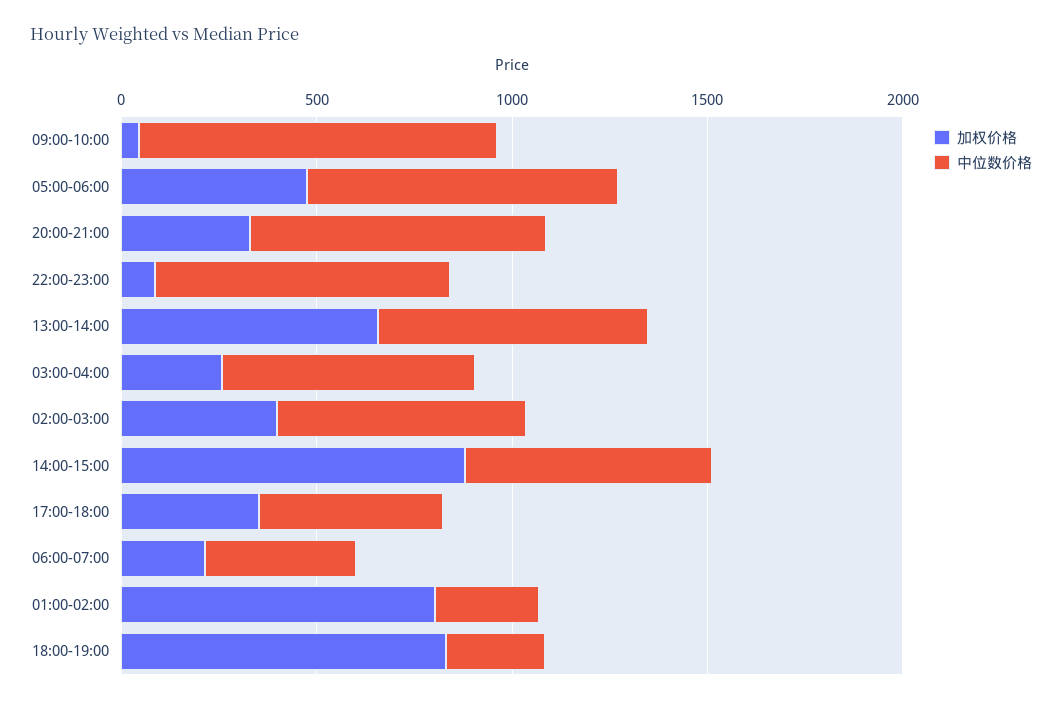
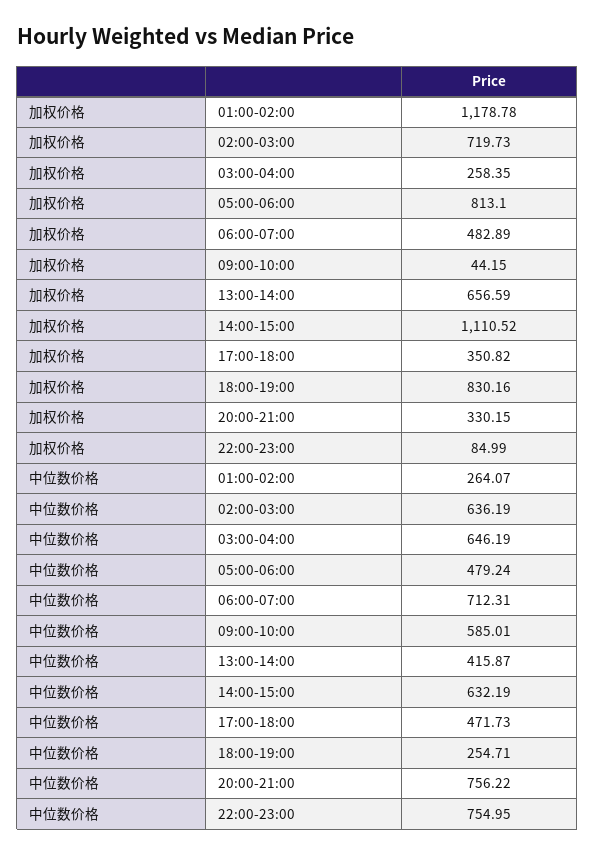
  {
    "加权价格": {
      "09:00-10:00": 44.15,
-     "05:00-06:00": 500,
+     "05:00-06:00": 813.1,
      "20:00-21:00": 330.15,
      "22:00-23:00": 84.99,
      "13:00-14:00": 656.59,
      "03:00-04:00": 258.35,
-     "02:00-03:00": 400,
+     "02:00-03:00": 719.73,
-     "14:00-15:00": 900,
+     "14:00-15:00": 1110.52,
      "17:00-18:00": 350.82,
-     "06:00-07:00": 200,
+     "06:00-07:00": 482.89,
-     "01:00-02:00": 800,
+     "01:00-02:00": 1178.78,
      "18:00-19:00": 830.16
    },
    "中位数价格": {
-     "09:00-10:00": 900,
+     "09:00-10:00": 585.01,
-     "05:00-06:00": 800,
+     "05:00-06:00": 479.24,
      "20:00-21:00": 756.22,
      "22:00-23:00": 754.95,
-     "13:00-14:00": 700,
+     "13:00-14:00": 415.87,
      "03:00-04:00": 646.19,
      "02:00-03:00": 636.19,
      "14:00-15:00": 632.19,
      "17:00-18:00": 471.73,
-     "06:00-07:00": 400,
+     "06:00-07:00": 712.31,
      "01:00-02:00": 264.07,
      "18:00-19:00": 254.71
    }
  }

